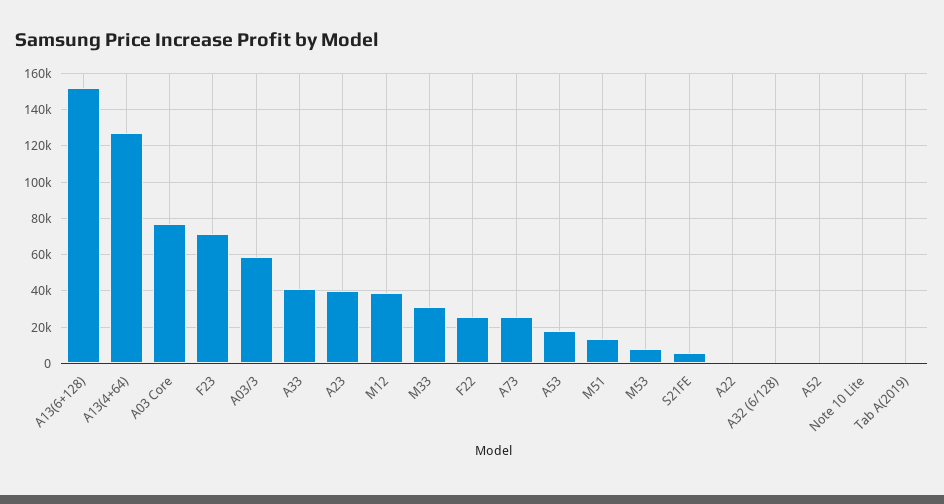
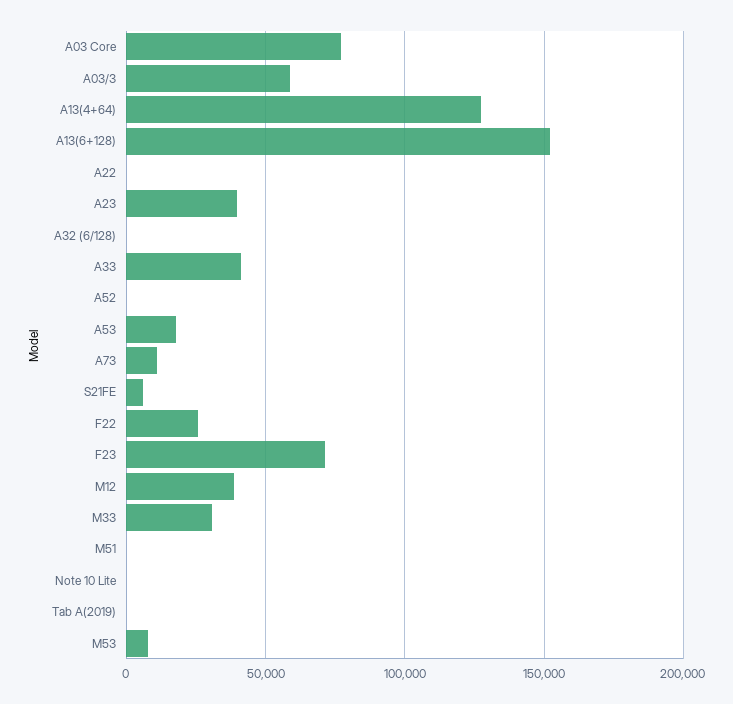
  {
    "A13(6+128)": 150000,
    "A13(4+64)": 125000,
    "A03 Core": 75000,
    "F23": 70000,
    "A03/3": 60000,
    "A33": 40000,
    "A23": 40000,
    "M12": 40000,
    "M33": 30000,
    "F22": 25000,
-   "A73": 25000,
+   "A73": 10000,
    "A53": 20000,
-   "M51": 15000,
+   "M51": 0,
    "M53": 10000,
    "S21FE": 5000,
    "A22": 0,
    "A32 (6/128)": 0,
    "A52": 0,
    "Note 10 Lite": 0,
    "Tab A(2019)": 0
  }

